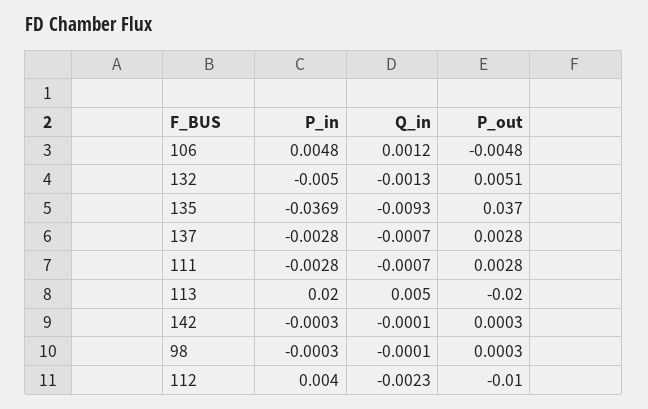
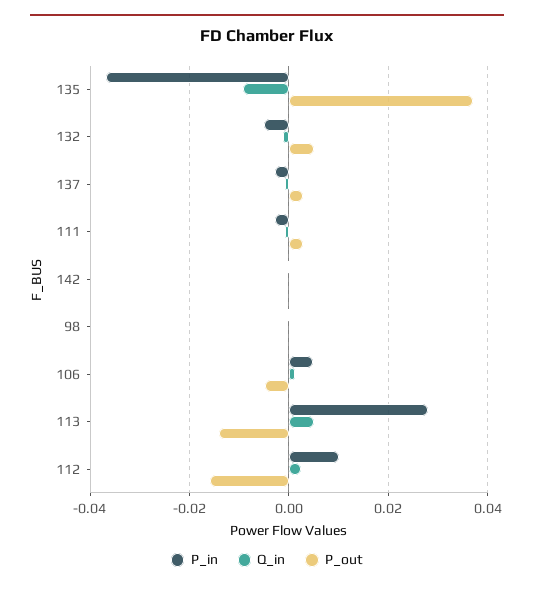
  {
    "P_in": {
      "106": 0.0048,
      "132": -0.005,
      "135": -0.0369,
      "137": -0.0028,
      "111": -0.0028,
-     "113": 0.02,
+     "113": 0.028,
      "142": -0.0003,
      "98": -0.0003,
-     "112": 0.004
+     "112": 0.01
    },
    "Q_in": {
      "106": 0.0012,
      "132": -0.0013,
      "135": -0.0093,
      "137": -0.0007,
      "111": -0.0007,
      "113": 0.005,
      "142": -0.0001,
      "98": -0.0001,
-     "112": -0.0023
+     "112": 0.002
    },
    "P_out": {
      "106": -0.0048,
      "132": 0.0051,
      "135": 0.037,
      "137": 0.0028,
      "111": 0.0028,
-     "113": -0.02,
+     "113": -0.014,
      "142": 0.0003,
      "98": 0.0003,
-     "112": -0.01
+     "112": -0.016
    }
  }

